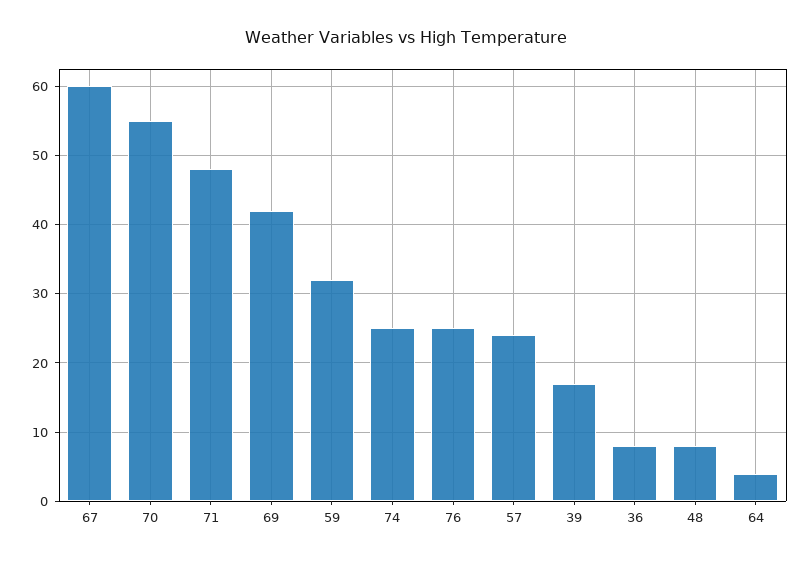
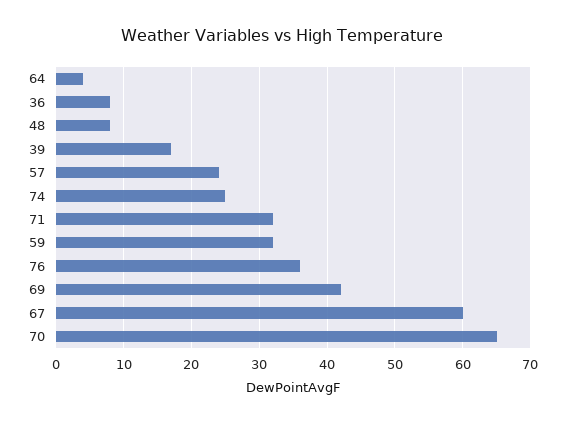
  {
    "67": 60,
-   "70": 55,
+   "70": 65,
-   "71": 48,
+   "71": 32,
    "69": 42,
    "59": 32,
    "74": 25,
-   "76": 25,
+   "76": 36,
    "57": 24,
    "39": 17,
    "36": 8,
    "48": 8,
    "64": 4
  }

